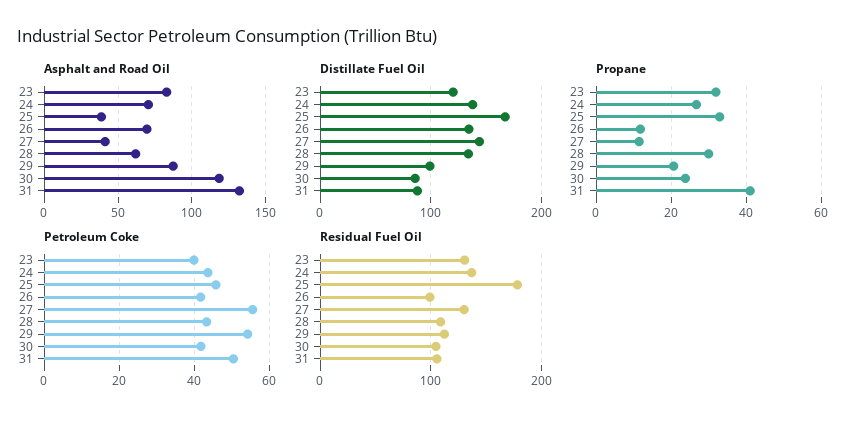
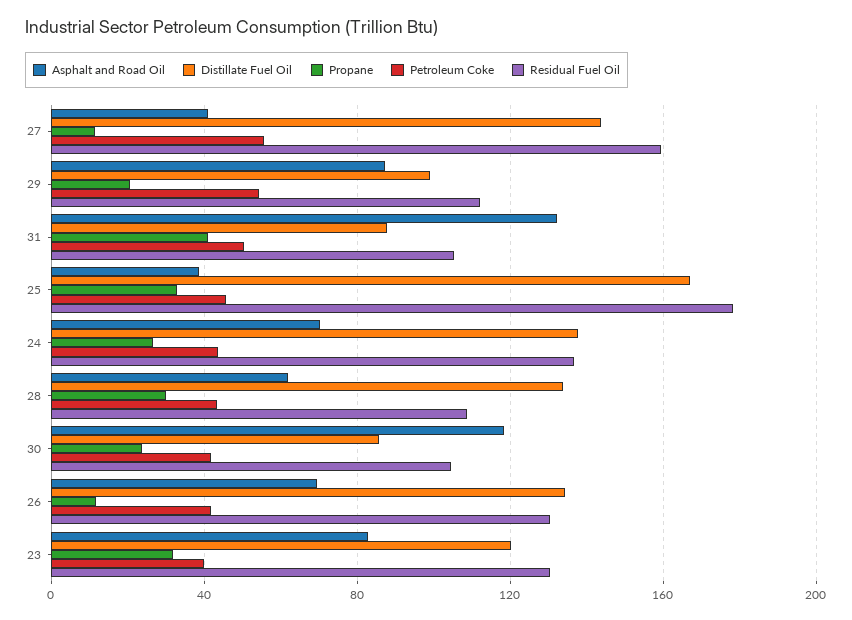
  {
    "Asphalt and Road Oil": {
      "23": 85,
      "24": 70,
      "25": 40,
      "26": 70,
      "27": 40,
      "28": 60,
      "29": 85,
      "30": 120,
      "31": 130
    },
    "Distillate Fuel Oil": {
      "23": 120,
      "24": 140,
      "25": 165,
      "26": 135,
      "27": 145,
      "28": 135,
      "29": 100,
      "30": 85,
      "31": 90
    },
    "Propane": {
      "23": 32,
      "24": 26,
      "25": 32,
      "26": 12,
      "27": 12,
      "28": 30,
      "29": 20,
      "30": 24,
      "31": 42
    },
    "Petroleum Coke": {
      "23": 40,
      "24": 44,
      "25": 46,
      "26": 42,
      "27": 56,
      "28": 44,
      "29": 54,
      "30": 42,
      "31": 50
    },
    "Residual Fuel Oil": {
      "23": 130,
      "24": 135,
      "25": 180,
-     "26": 100,
+     "26": 130,
-     "27": 130,
+     "27": 160,
      "28": 110,
      "29": 110,
      "30": 105,
      "31": 105
    }
  }

